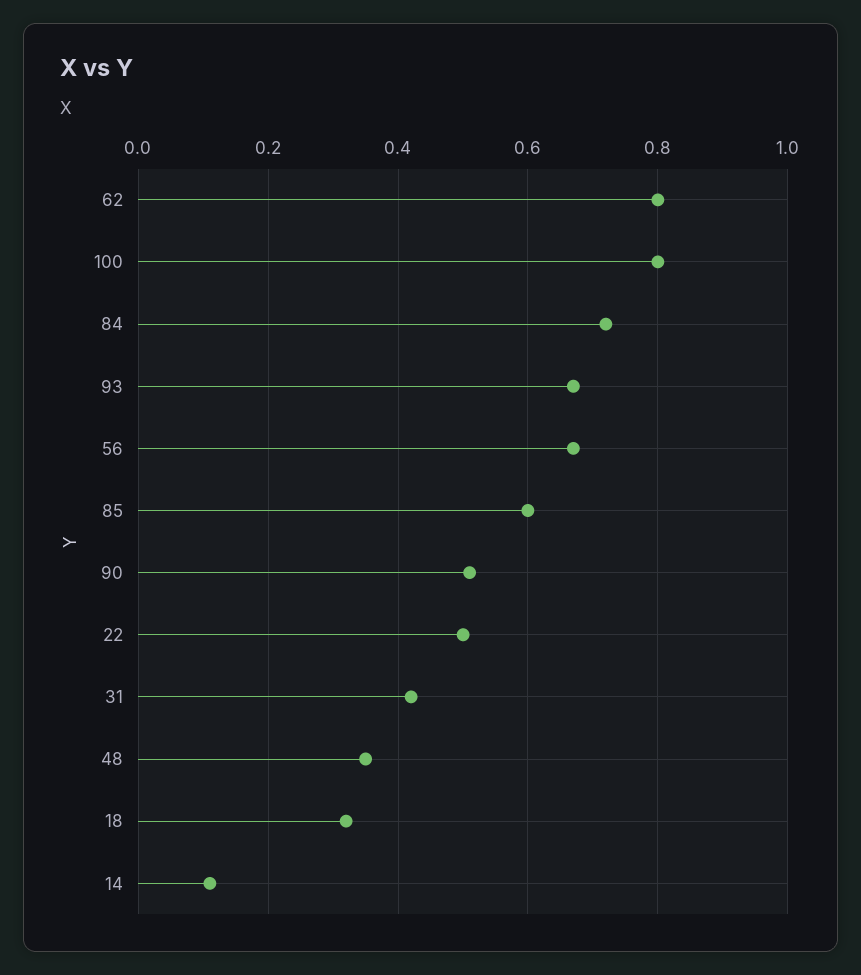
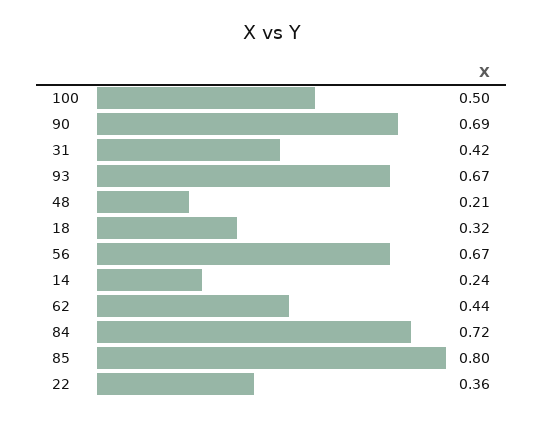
  {
-   "62": 0.8,
+   "62": 0.44,
-   "100": 0.8,
+   "100": 0.5,
    "84": 0.72,
    "93": 0.67,
    "56": 0.67,
-   "85": 0.6,
+   "85": 0.8,
-   "90": 0.5,
+   "90": 0.69,
-   "22": 0.5,
+   "22": 0.36,
    "31": 0.42,
-   "48": 0.35,
+   "48": 0.21,
    "18": 0.32,
-   "14": 0.1
+   "14": 0.24
  }

